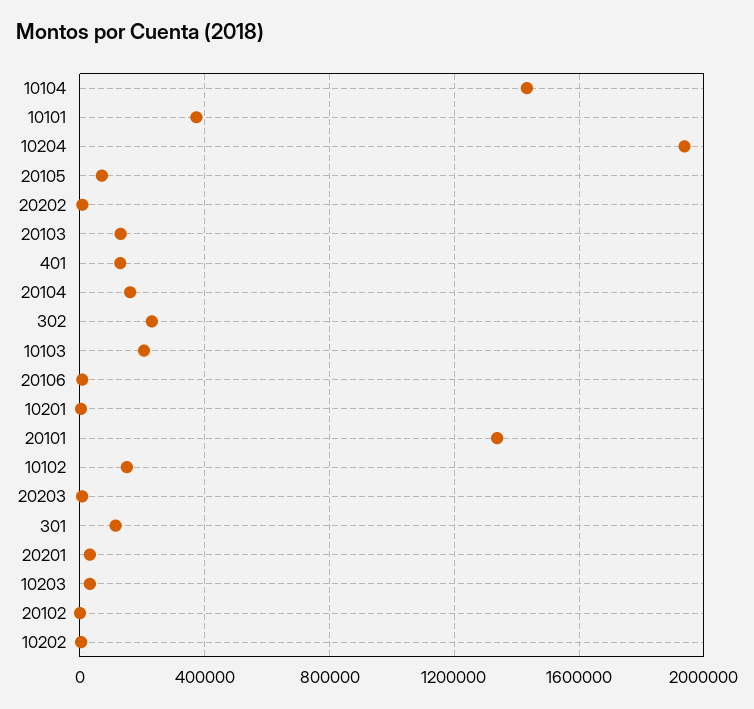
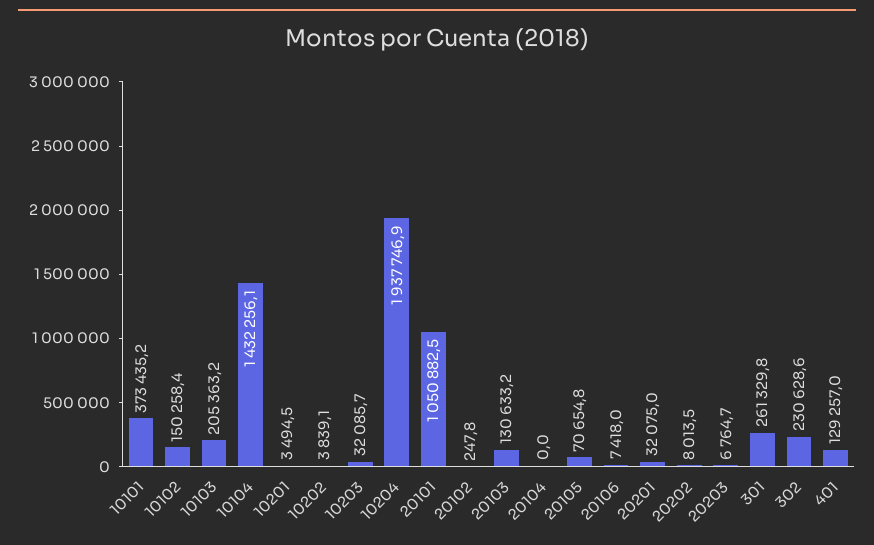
  {
    "10104": 1432256.1,
    "10101": 373435.2,
    "10204": 1937746.9,
    "20105": 70654.8,
    "20202": 8013.5,
    "20103": 130633.2,
    "401": 129257,
-   "20104": 150000,
+   "20104": 0,
    "302": 230628.6,
    "10103": 205363.2,
    "20106": 7418,
    "10201": 3494.5,
-   "20101": 1350000,
+   "20101": 1050882.5,
    "10102": 150258.4,
    "20203": 6764.7,
-   "301": 100000,
+   "301": 261329.8,
    "20201": 32075,
    "10203": 32085.7,
    "20102": 247.8,
    "10202": 3839.1
  }

